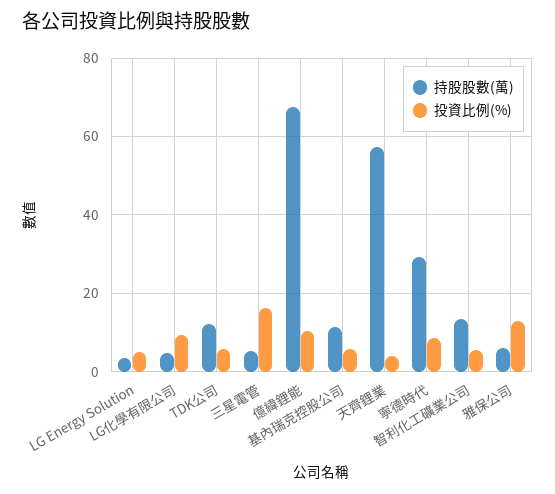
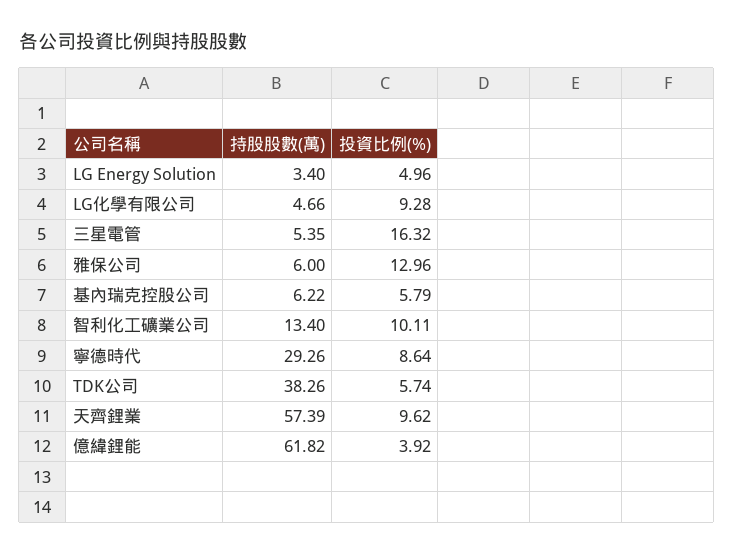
  {
    "持股股數(萬)": {
      "LG Energy Solution": 3.4,
      "LG化學有限公司": 4.66,
-     "TDK公司": 12,
+     "TDK公司": 38.26,
      "三星電管": 5.35,
-     "億緯鋰能": 68,
+     "億緯鋰能": 61.82,
-     "基內瑞克控股公司": 12,
+     "基內瑞克控股公司": 6.22,
      "天齊鋰業": 57.39,
      "寧德時代": 29.26,
      "智利化工礦業公司": 13.4,
      "雅保公司": 6
    },
    "投資比例(%)": {
      "LG Energy Solution": 4.96,
      "LG化學有限公司": 9.28,
      "TDK公司": 5.74,
      "三星電管": 16.32,
-     "億緯鋰能": 10,
+     "億緯鋰能": 3.92,
      "基內瑞克控股公司": 5.79,
-     "天齊鋰業": 4,
+     "天齊鋰業": 9.62,
      "寧德時代": 8.64,
-     "智利化工礦業公司": 6,
+     "智利化工礦業公司": 10.11,
      "雅保公司": 12.96
    }
  }

